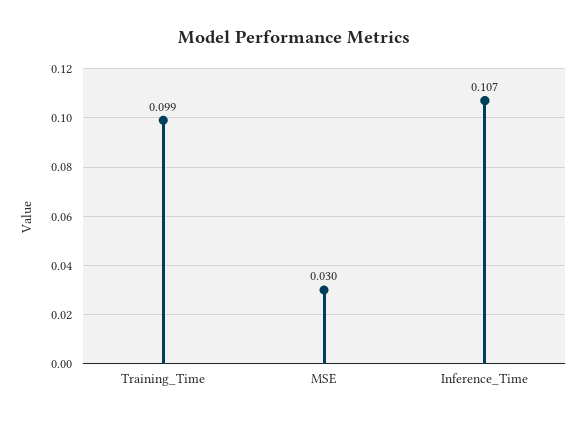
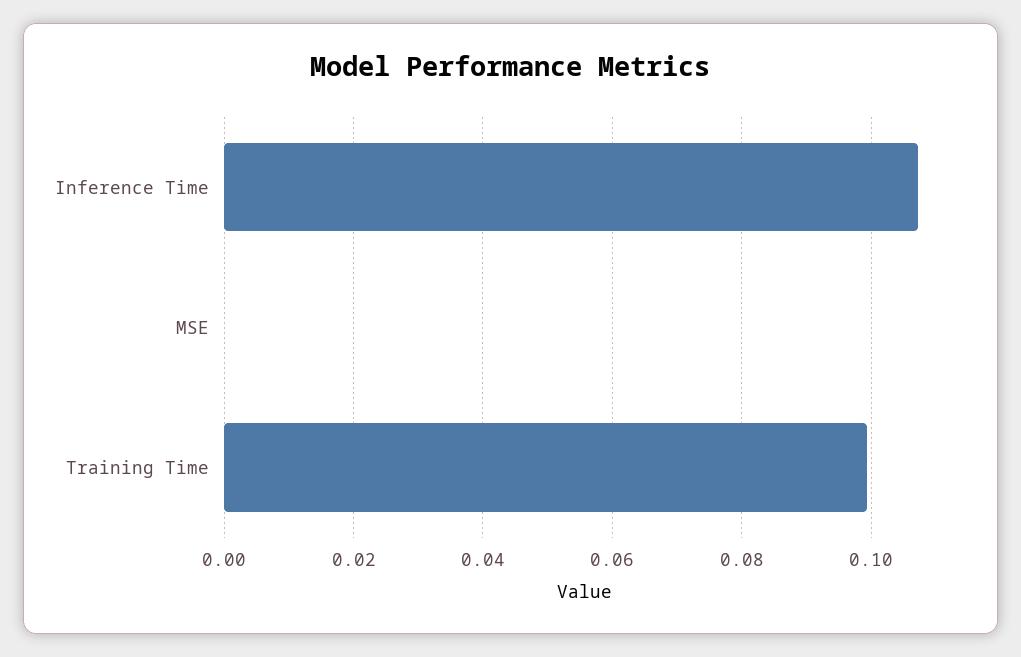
  {
    "Training_Time": 0.099,
-   "MSE": 0.03,
+   "MSE": 0,
    "Inference_Time": 0.107
  }

